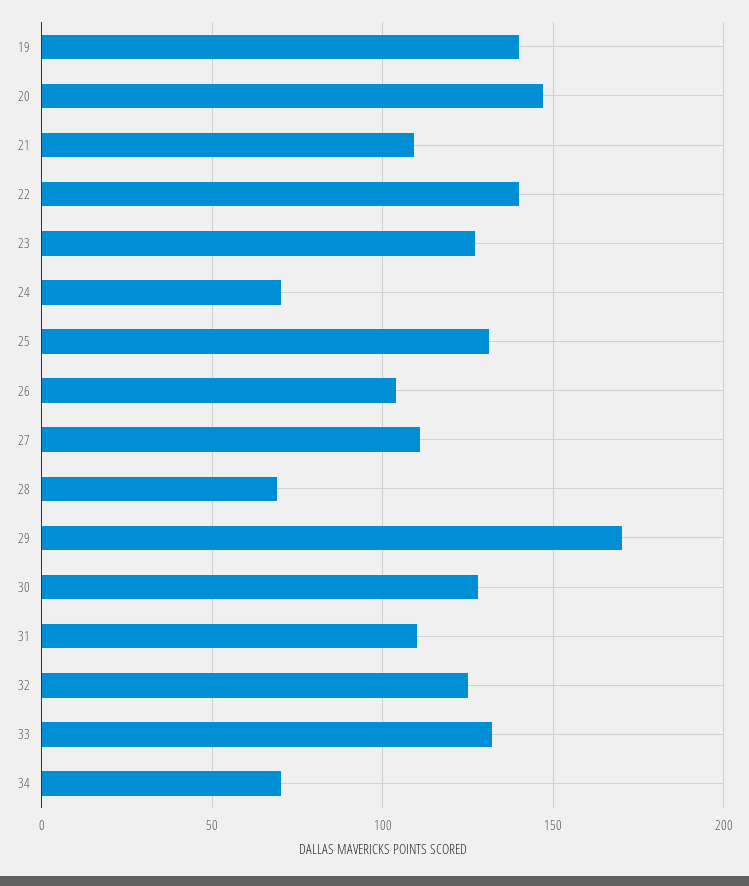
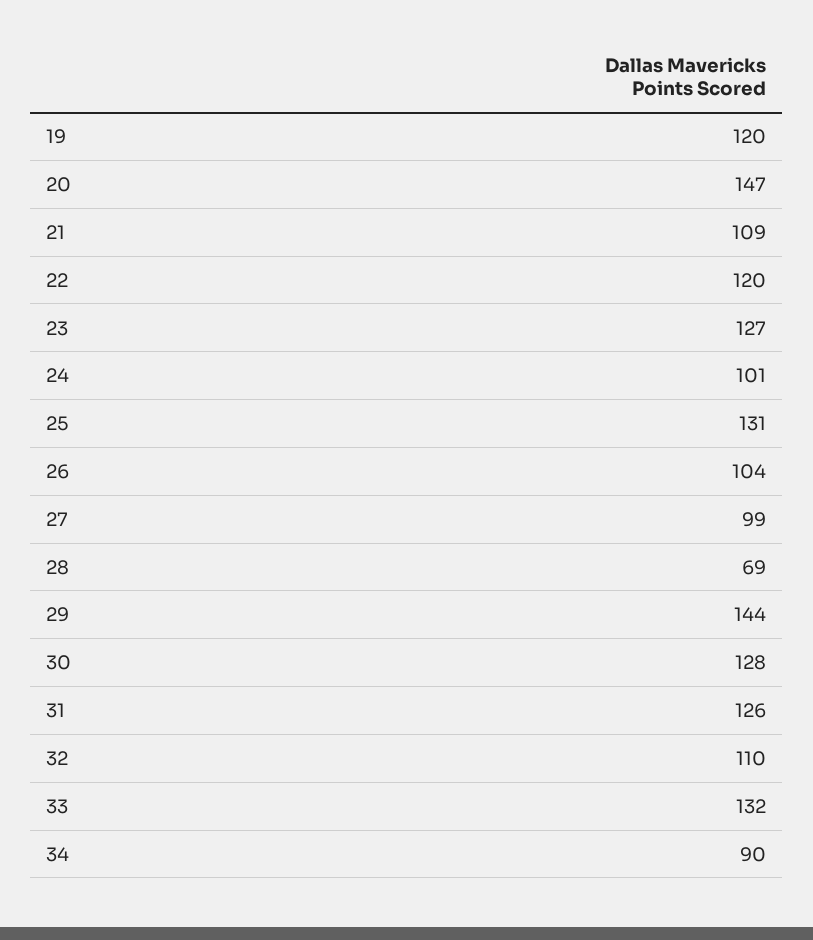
  {
-   "19": 140,
+   "19": 120,
    "20": 147,
    "21": 109,
-   "22": 140,
+   "22": 120,
    "23": 127,
-   "24": 70,
+   "24": 101,
    "25": 131,
    "26": 104,
-   "27": 110,
+   "27": 99,
    "28": 69,
-   "29": 170,
+   "29": 144,
    "30": 128,
-   "31": 110,
+   "31": 126,
-   "32": 125,
+   "32": 110,
    "33": 132,
-   "34": 70
+   "34": 90
  }

